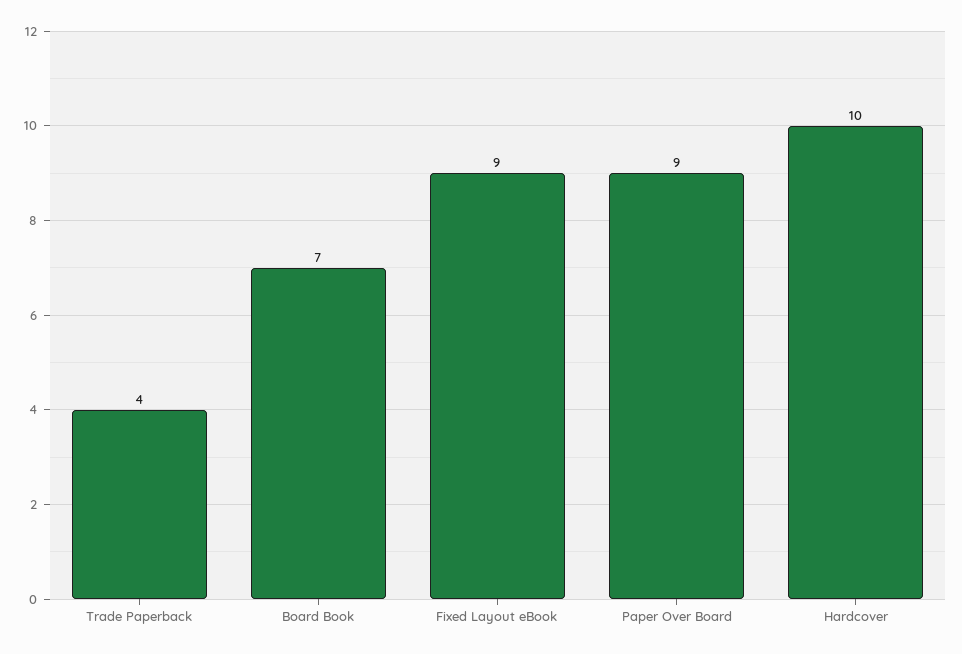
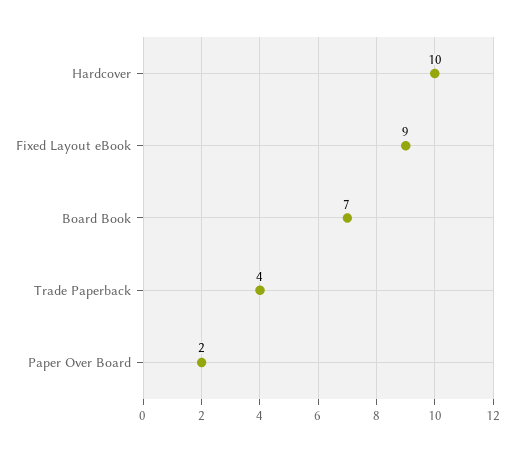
  {
    "Trade Paperback": 4,
    "Board Book": 7,
    "Fixed Layout eBook": 9,
-   "Paper Over Board": 9,
+   "Paper Over Board": 2,
    "Hardcover": 10
  }

